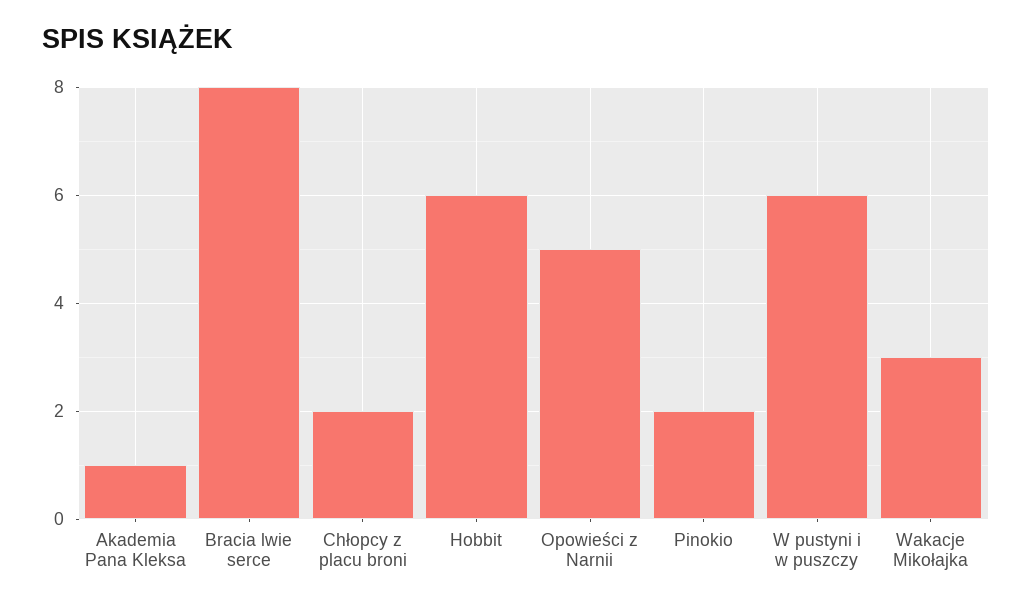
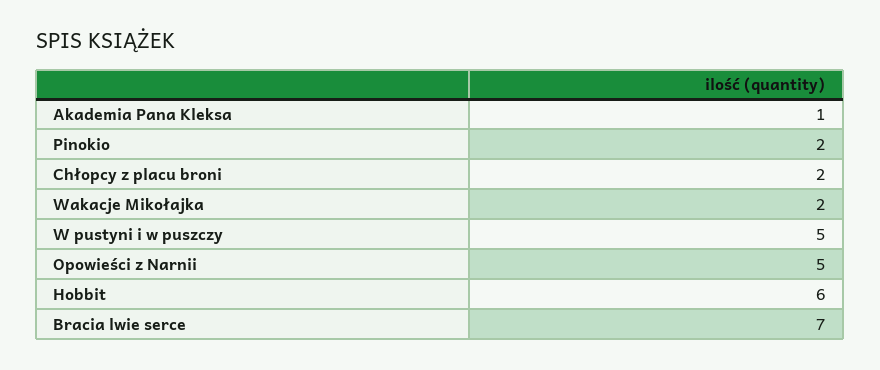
  {
    "Akademia Pana Kleksa": 1,
-   "Bracia lwie serce": 8,
+   "Bracia lwie serce": 7,
    "Chłopcy z placu broni": 2,
    "Hobbit": 6,
    "Opowieści z Narnii": 5,
    "Pinokio": 2,
-   "W pustyni i w puszczy": 6,
+   "W pustyni i w puszczy": 5,
-   "Wakacje Mikołajka": 3
+   "Wakacje Mikołajka": 2
  }

